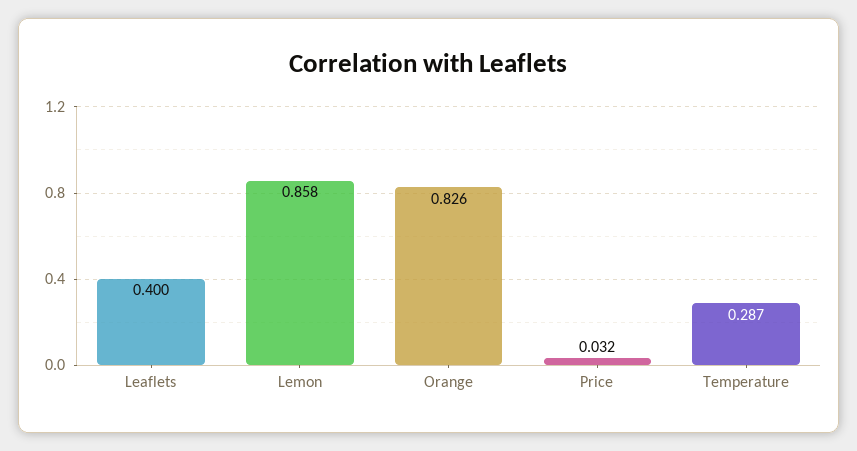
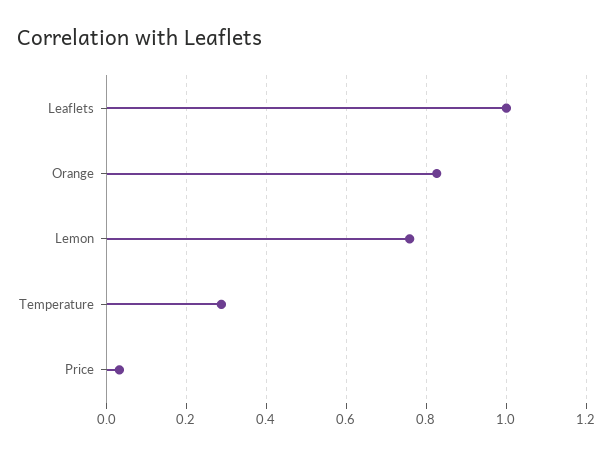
  {
-   "Leaflets": 0.4,
+   "Leaflets": 1,
-   "Lemon": 0.858,
+   "Lemon": 0.76,
    "Orange": 0.826,
    "Price": 0.032,
    "Temperature": 0.287
  }

